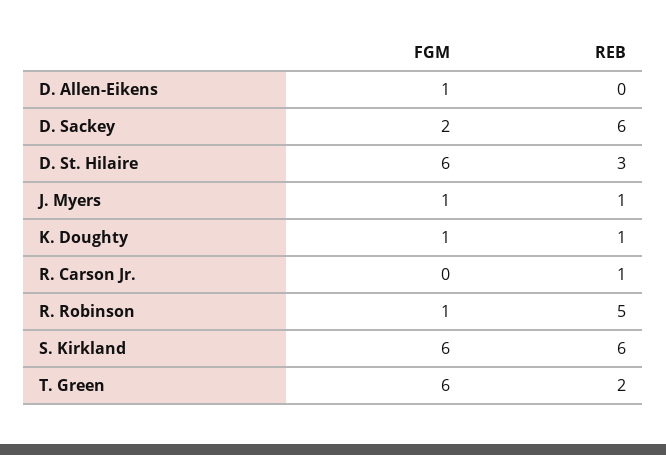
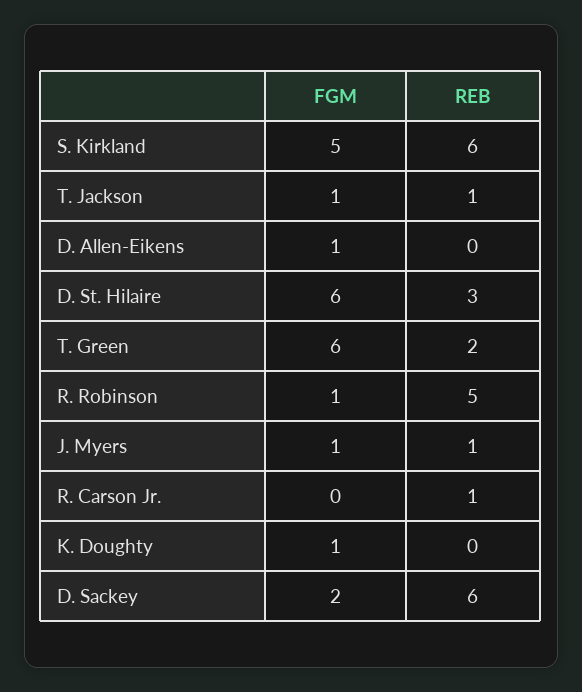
  {
    "FGM": {
      "D. Allen-Eikens": 1,
      "D. Sackey": 2,
      "D. St. Hilaire": 6,
      "J. Myers": 1,
      "K. Doughty": 1,
      "R. Carson Jr.": 0,
      "R. Robinson": 1,
-     "S. Kirkland": 6,
+     "S. Kirkland": 5,
-     "T. Green": 6
+     "T. Green": 6,
+     "T. Jackson": 1
    },
    "REB": {
      "D. Allen-Eikens": 0,
      "D. Sackey": 6,
      "D. St. Hilaire": 3,
      "J. Myers": 1,
-     "K. Doughty": 1,
+     "K. Doughty": 0,
      "R. Carson Jr.": 1,
      "R. Robinson": 5,
      "S. Kirkland": 6,
-     "T. Green": 2
+     "T. Green": 2,
+     "T. Jackson": 1
    }
  }

